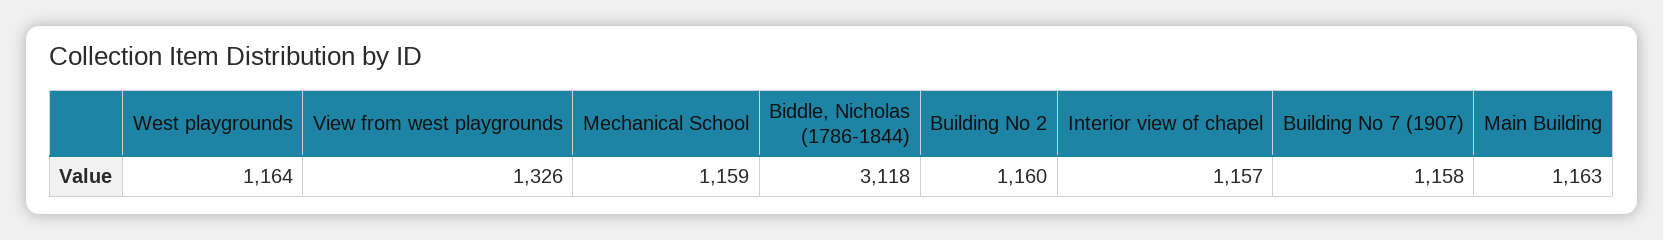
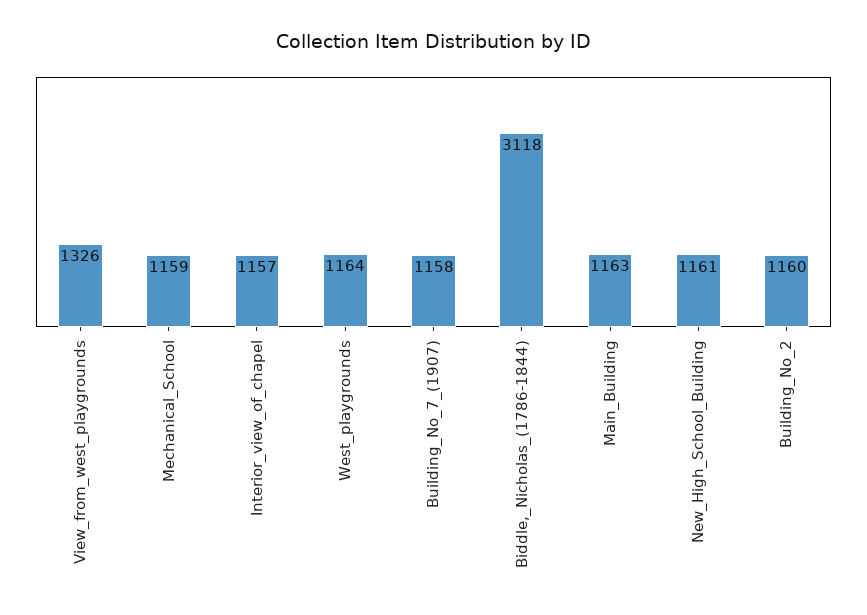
  {
    "West playgrounds": 1164,
    "View from west playgrounds": 1326,
    "Mechanical School": 1159,
    "Biddle, Nicholas (1786-1844)": 3118,
    "Building No 2": 1160,
    "Interior view of chapel": 1157,
    "Building No 7 (1907)": 1158,
-   "Main Building": 1163
+   "Main Building": 1163,
+   "New_High_School_Building": 1161
  }

